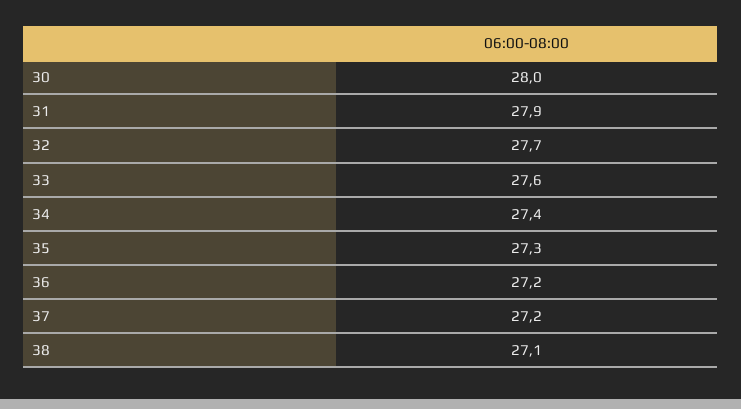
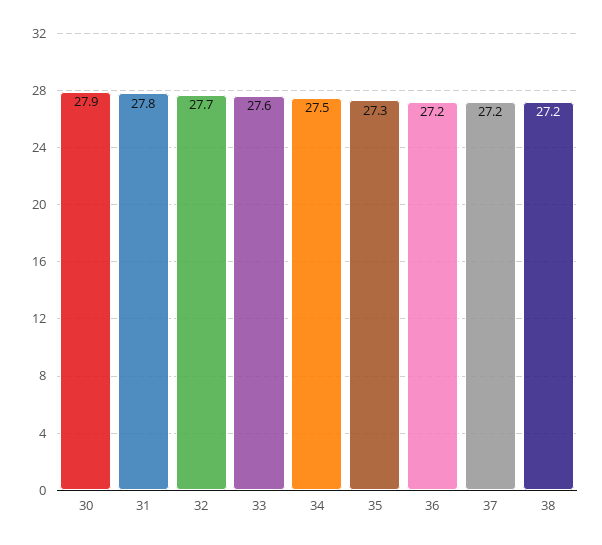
  {
-   "30": 28,
+   "30": 27.9,
-   "31": 27.9,
+   "31": 27.8,
    "32": 27.7,
    "33": 27.6,
-   "34": 27.4,
+   "34": 27.5,
    "35": 27.3,
    "36": 27.2,
    "37": 27.2,
-   "38": 27.1
+   "38": 27.2
  }

